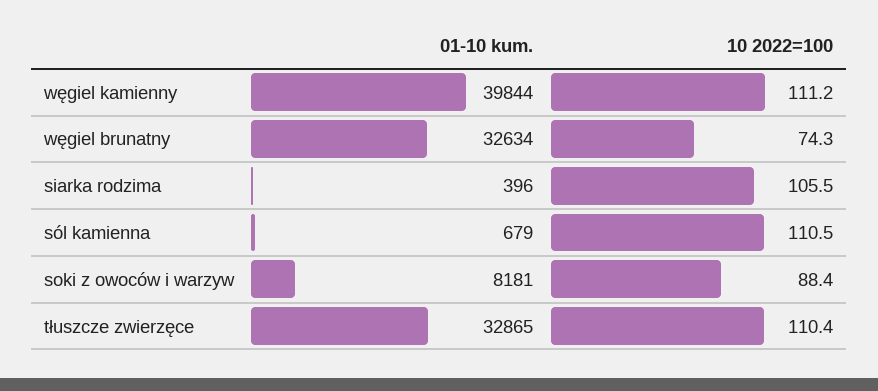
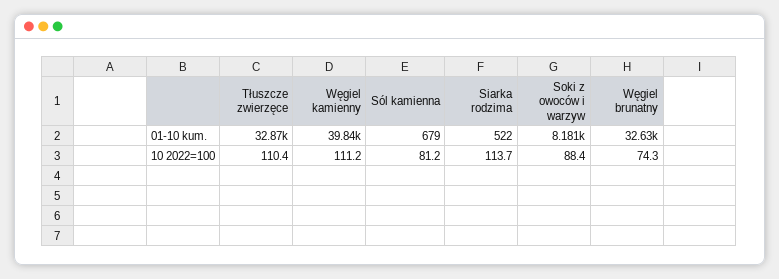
  {
    "01-10 kum.": {
      "węgiel kamienny": 39844,
      "węgiel brunatny": 32634,
-     "siarka rodzima": 396,
+     "siarka rodzima": 522,
      "sól kamienna": 679,
      "soki z owoców i warzyw": 8181,
      "tłuszcze zwierzęce": 32865
    },
    "10 2022=100": {
      "węgiel kamienny": 111.2,
      "węgiel brunatny": 74.3,
-     "siarka rodzima": 105.5,
+     "siarka rodzima": 113.7,
-     "sól kamienna": 110.5,
+     "sól kamienna": 81.2,
      "soki z owoców i warzyw": 88.4,
      "tłuszcze zwierzęce": 110.4
    }
  }

